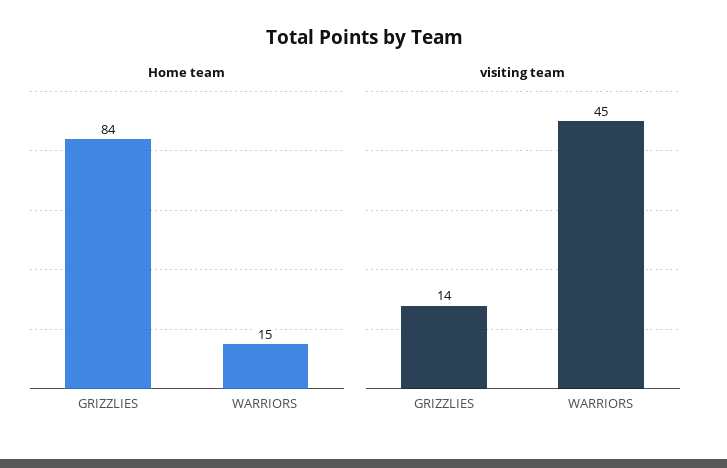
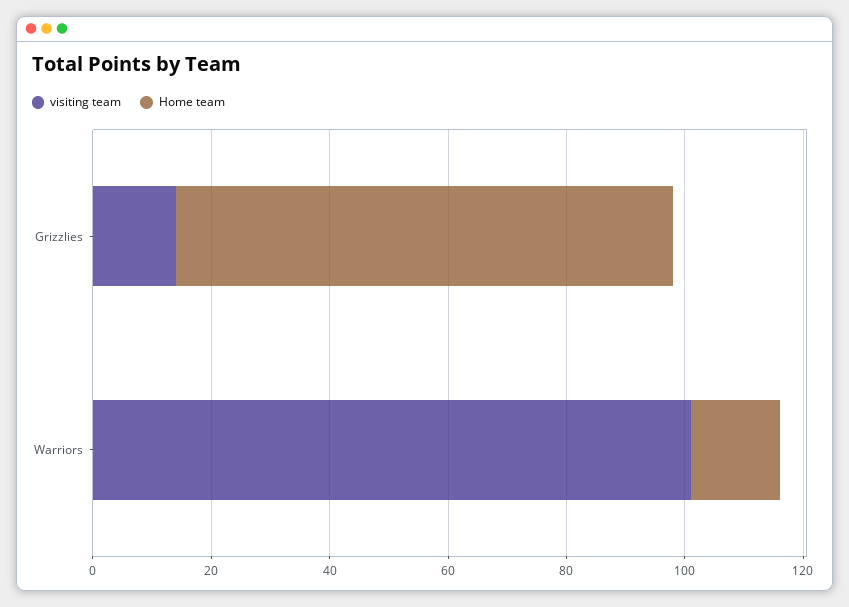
  {
    "Home team": {
      "GRIZZLIES": 84,
      "WARRIORS": 15
    },
    "visiting team": {
      "GRIZZLIES": 14,
-     "WARRIORS": 45
+     "WARRIORS": 100
    }
  }

